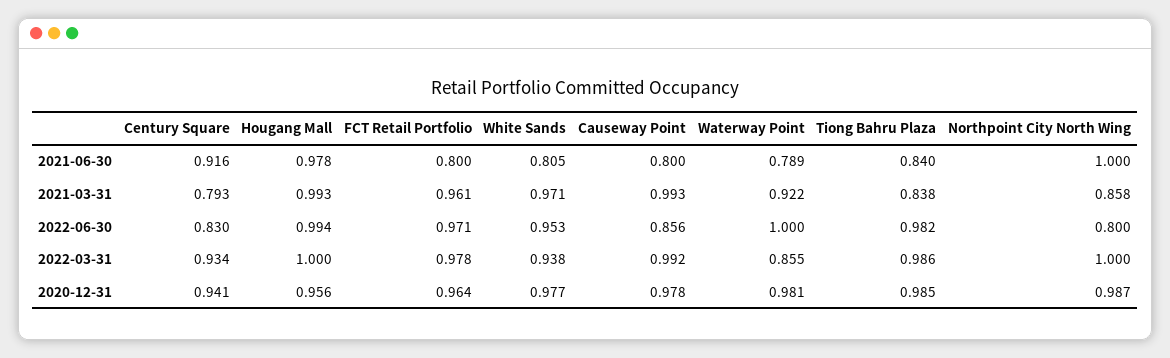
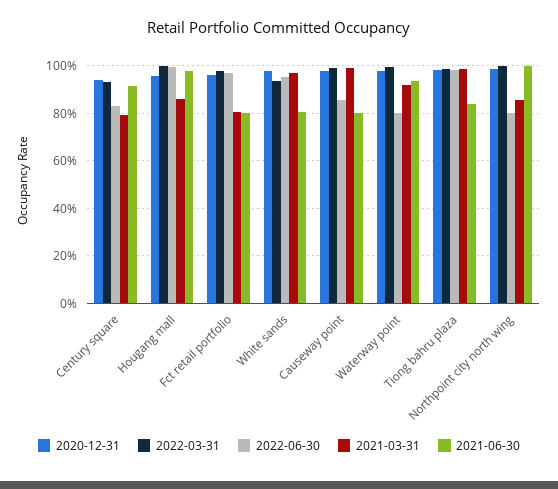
  {
    "2021-06-30": {
      "Century Square": 0.916,
      "Hougang Mall": 0.978,
      "FCT Retail Portfolio": 0.8,
      "White Sands": 0.805,
      "Causeway Point": 0.8,
-     "Waterway Point": 0.789,
+     "Waterway Point": 0.95,
      "Tiong Bahru Plaza": 0.84,
      "Northpoint City North Wing": 1
    },
    "2021-03-31": {
      "Century Square": 0.793,
-     "Hougang Mall": 0.993,
+     "Hougang Mall": 0.85,
-     "FCT Retail Portfolio": 0.961,
+     "FCT Retail Portfolio": 0.8,
      "White Sands": 0.971,
      "Causeway Point": 0.993,
      "Waterway Point": 0.922,
-     "Tiong Bahru Plaza": 0.838,
+     "Tiong Bahru Plaza": 1,
      "Northpoint City North Wing": 0.858
    },
    "2022-06-30": {
      "Century Square": 0.83,
      "Hougang Mall": 0.994,
      "FCT Retail Portfolio": 0.971,
      "White Sands": 0.953,
      "Causeway Point": 0.856,
-     "Waterway Point": 1,
+     "Waterway Point": 0.8,
      "Tiong Bahru Plaza": 0.982,
      "Northpoint City North Wing": 0.8
    },
    "2022-03-31": {
      "Century Square": 0.934,
      "Hougang Mall": 1,
      "FCT Retail Portfolio": 0.978,
      "White Sands": 0.938,
      "Causeway Point": 0.992,
-     "Waterway Point": 0.855,
+     "Waterway Point": 1,
      "Tiong Bahru Plaza": 0.986,
      "Northpoint City North Wing": 1
    },
    "2020-12-31": {
      "Century Square": 0.941,
      "Hougang Mall": 0.956,
      "FCT Retail Portfolio": 0.964,
      "White Sands": 0.977,
      "Causeway Point": 0.978,
      "Waterway Point": 0.981,
      "Tiong Bahru Plaza": 0.985,
      "Northpoint City North Wing": 0.987
    }
  }

